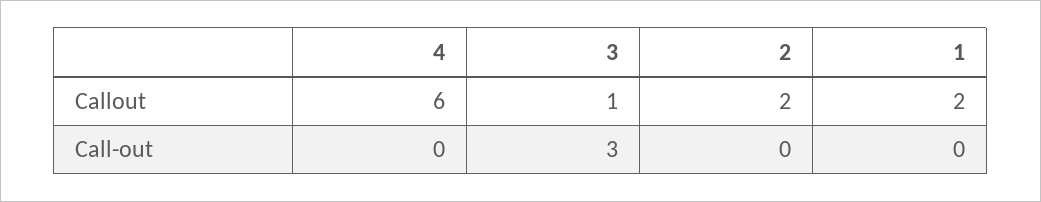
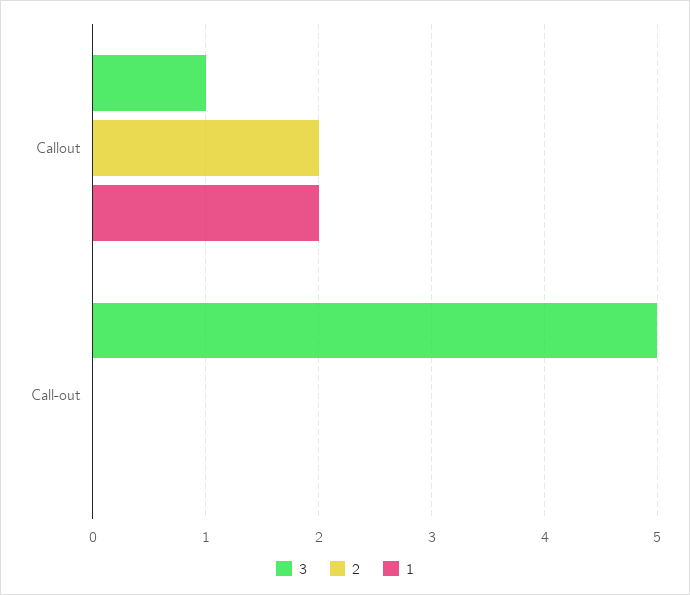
  {
-   "4": {
-     "Callout": 6,
-     "Call-out": 0
-   },
    "3": {
      "Callout": 1,
-     "Call-out": 3
+     "Call-out": 5
    },
    "2": {
      "Callout": 2,
      "Call-out": 0
    },
    "1": {
      "Callout": 2,
      "Call-out": 0
    }
  }

